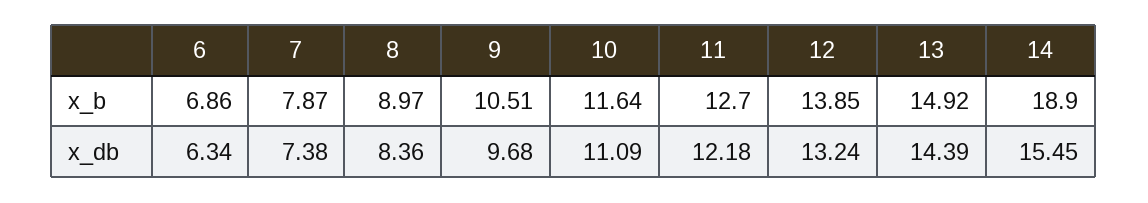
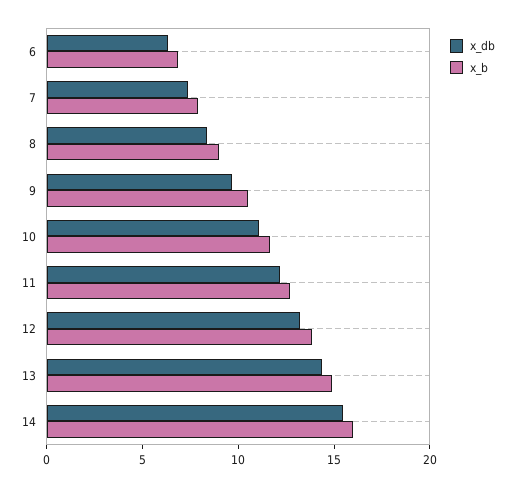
  {
    "x_b": {
      "6": 6.86,
      "7": 7.87,
      "8": 8.97,
      "9": 10.51,
      "10": 11.64,
      "11": 12.7,
      "12": 13.85,
      "13": 14.92,
-     "14": 18.9
+     "14": 16
    },
    "x_db": {
      "6": 6.34,
      "7": 7.38,
      "8": 8.36,
      "9": 9.68,
      "10": 11.09,
      "11": 12.18,
      "12": 13.24,
      "13": 14.39,
      "14": 15.45
    }
  }

